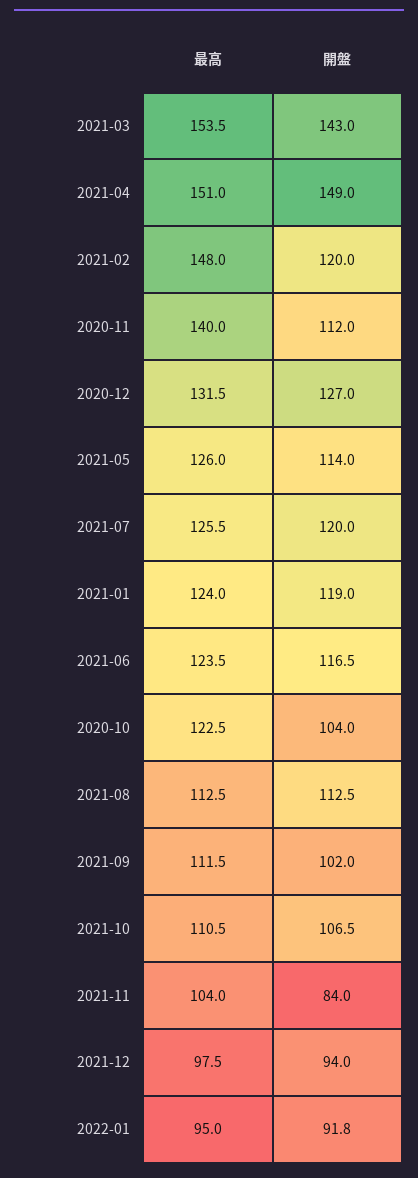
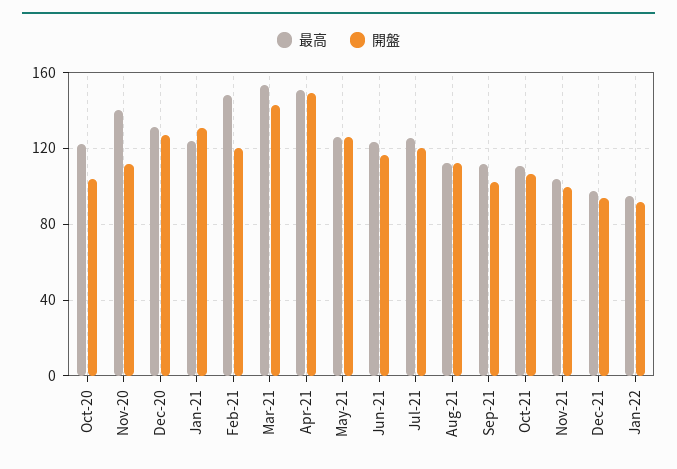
  {
    "最高": {
      "2021-03": 153.5,
      "2021-04": 151,
      "2021-02": 148,
      "2020-11": 140,
      "2020-12": 131.5,
      "2021-05": 126,
      "2021-07": 125.5,
      "2021-01": 124,
      "2021-06": 123.5,
      "2020-10": 122.5,
      "2021-08": 112.5,
      "2021-09": 111.5,
      "2021-10": 110.5,
      "2021-11": 104,
      "2021-12": 97.5,
      "2022-01": 95
    },
    "開盤": {
      "2021-03": 143,
      "2021-04": 149,
      "2021-02": 120,
      "2020-11": 112,
      "2020-12": 127,
-     "2021-05": 114,
+     "2021-05": 125,
      "2021-07": 120,
-     "2021-01": 119,
+     "2021-01": 130,
      "2021-06": 116.5,
      "2020-10": 104,
      "2021-08": 112.5,
      "2021-09": 102,
      "2021-10": 106.5,
-     "2021-11": 84,
+     "2021-11": 100,
      "2021-12": 94,
      "2022-01": 91.8
    }
  }

